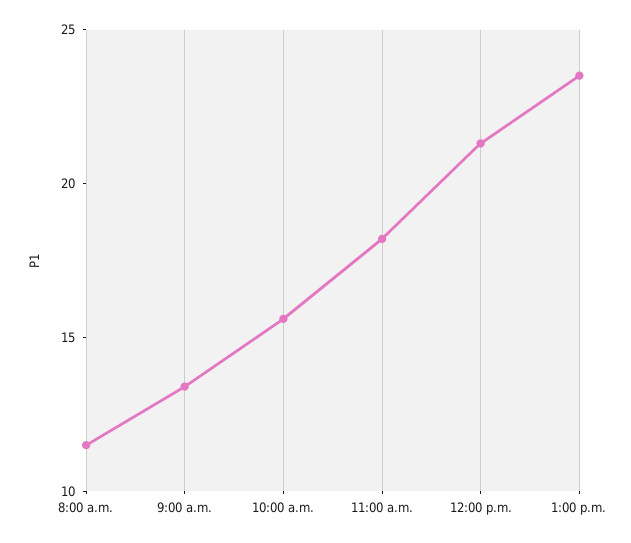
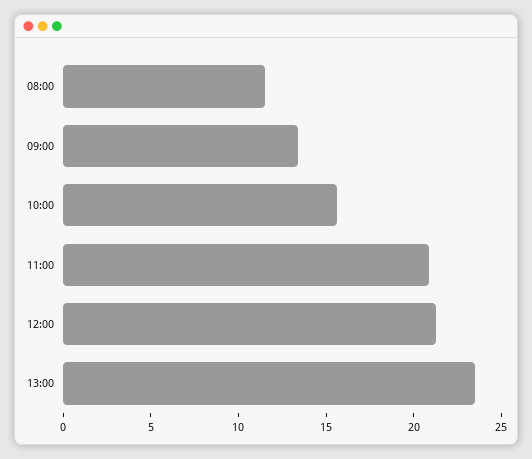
  {
    "8:00 a.m.": 12,
    "9:00 a.m.": 13,
    "10:00 a.m.": 16,
-   "11:00 a.m.": 18,
+   "11:00 a.m.": 21,
    "12:00 p.m.": 21,
    "1:00 p.m.": 24
  }

